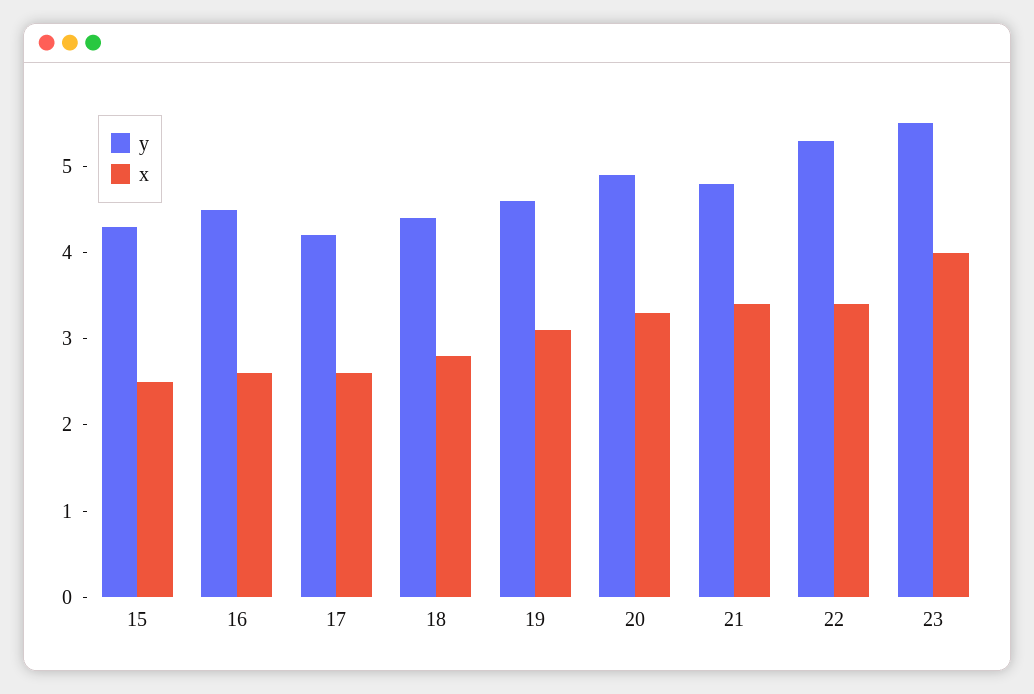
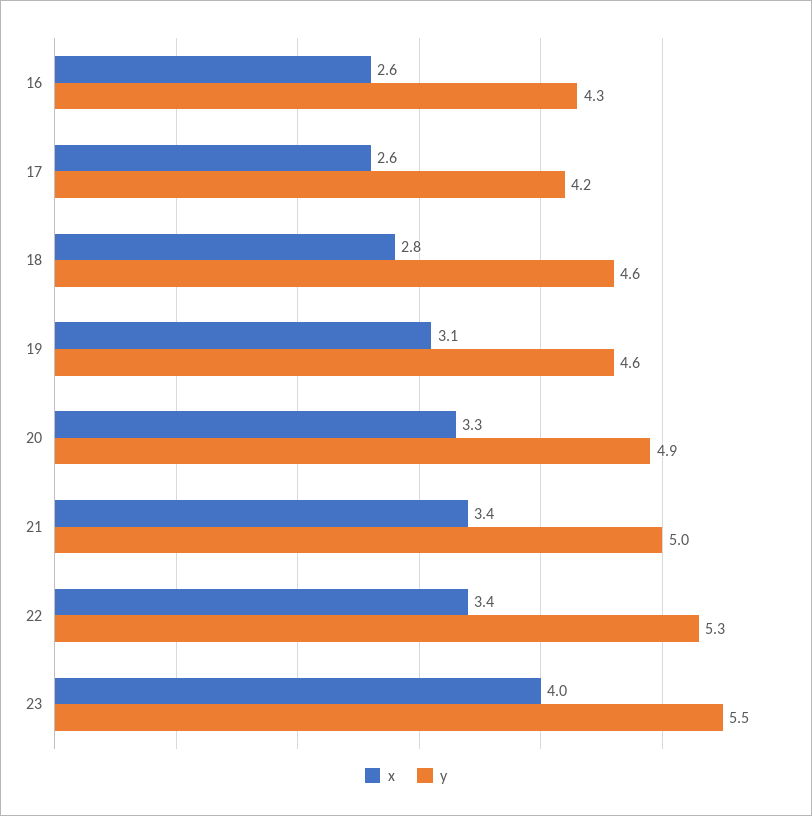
  {
    "y": {
-     "15": 4.3,
-     "16": 4.5,
+     "16": 4.3,
      "17": 4.2,
-     "18": 4.4,
+     "18": 4.6,
      "19": 4.6,
      "20": 4.9,
-     "21": 4.8,
+     "21": 5,
      "22": 5.3,
      "23": 5.5
    },
    "x": {
-     "15": 2.5,
      "16": 2.6,
      "17": 2.6,
      "18": 2.8,
      "19": 3.1,
      "20": 3.3,
      "21": 3.4,
      "22": 3.4,
      "23": 4
    }
  }

